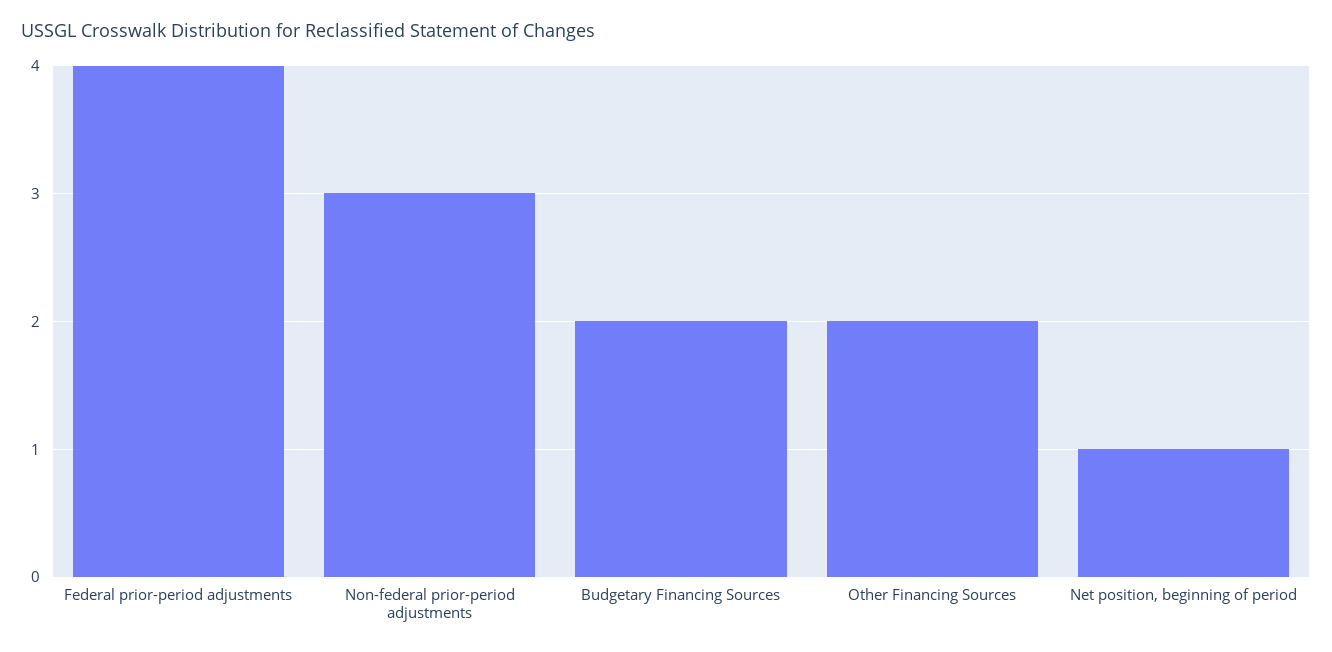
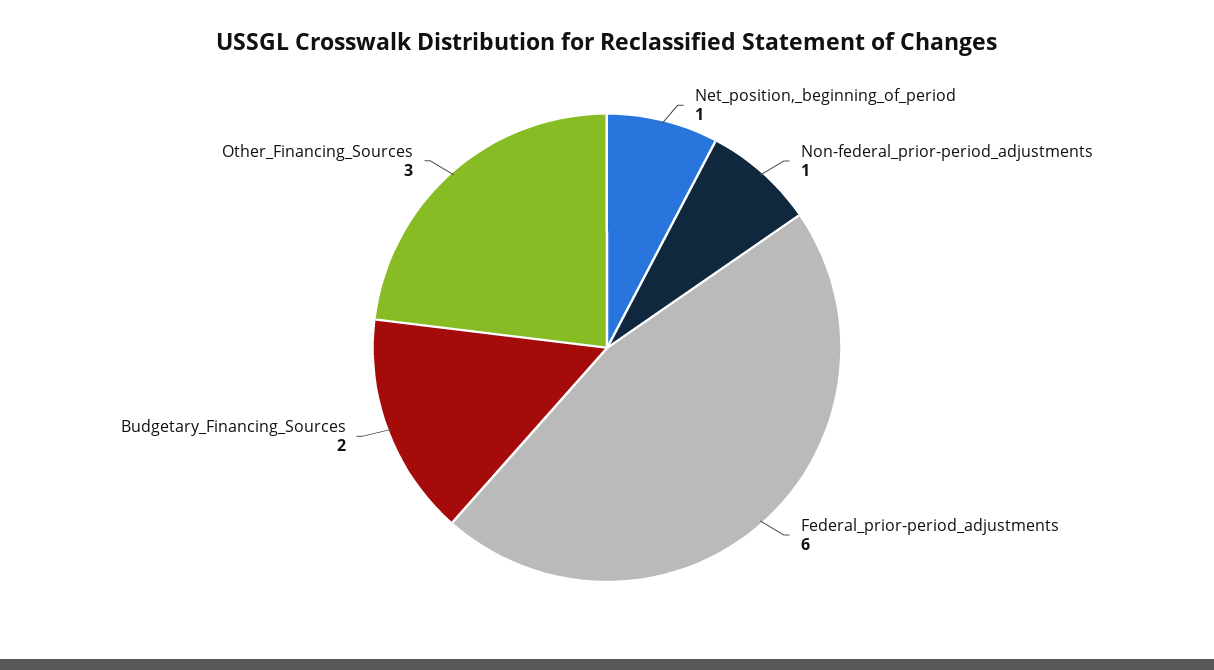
  {
-   "Federal prior-period adjustments": 4,
+   "Federal prior-period adjustments": 6,
-   "Non-federal prior-period adjustments": 3,
+   "Non-federal prior-period adjustments": 1,
    "Budgetary Financing Sources": 2,
-   "Other Financing Sources": 2,
+   "Other Financing Sources": 3,
    "Net position, beginning of period": 1
  }

